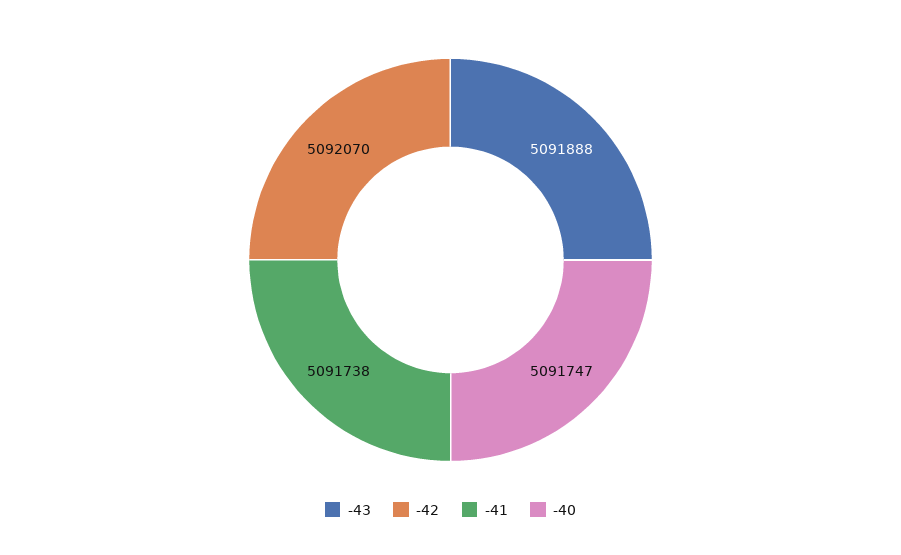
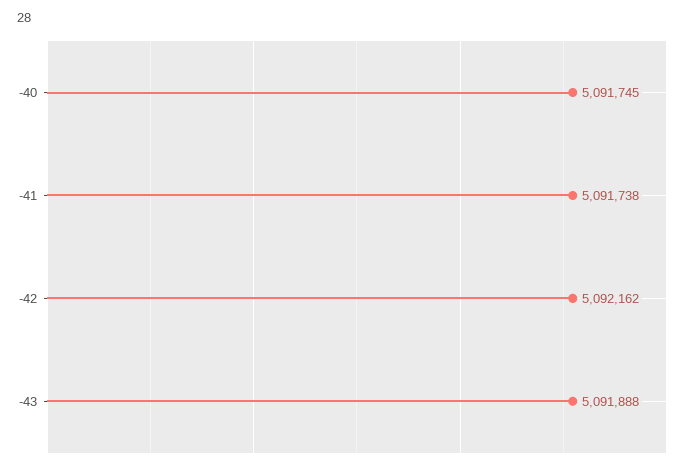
  {
    "-43": 5091888,
-   "-42": 5092070,
+   "-42": 5092162,
    "-41": 5091738,
-   "-40": 5091747
+   "-40": 5091745
  }

